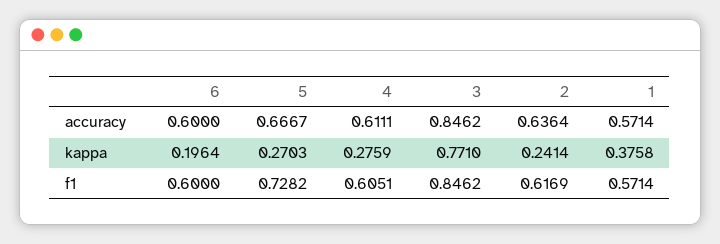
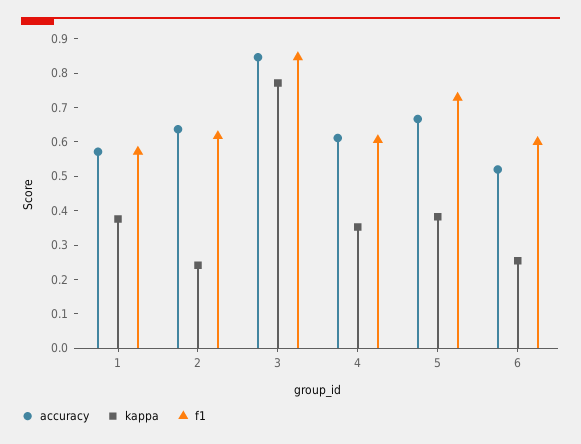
  {
    "accuracy": {
-     "6": 0.6,
+     "6": 0.525,
      "5": 0.6667,
      "4": 0.6111,
      "3": 0.8462,
      "2": 0.6364,
      "1": 0.5714
    },
    "kappa": {
-     "6": 0.1964,
+     "6": 0.25,
-     "5": 0.2703,
+     "5": 0.375,
-     "4": 0.2759,
+     "4": 0.35,
      "3": 0.771,
      "2": 0.2414,
      "1": 0.3758
    },
    "f1": {
      "6": 0.6,
      "5": 0.7282,
      "4": 0.6051,
      "3": 0.8462,
      "2": 0.6169,
      "1": 0.5714
    }
  }

